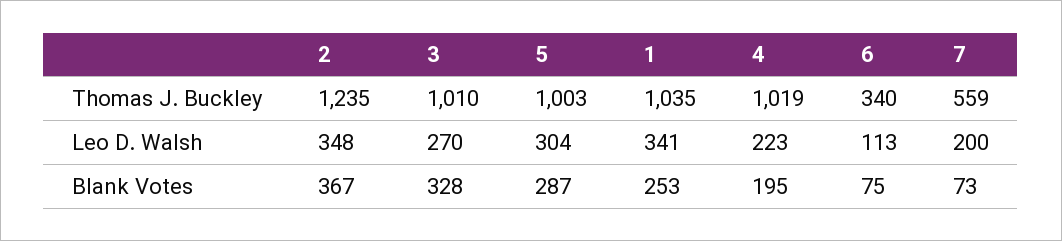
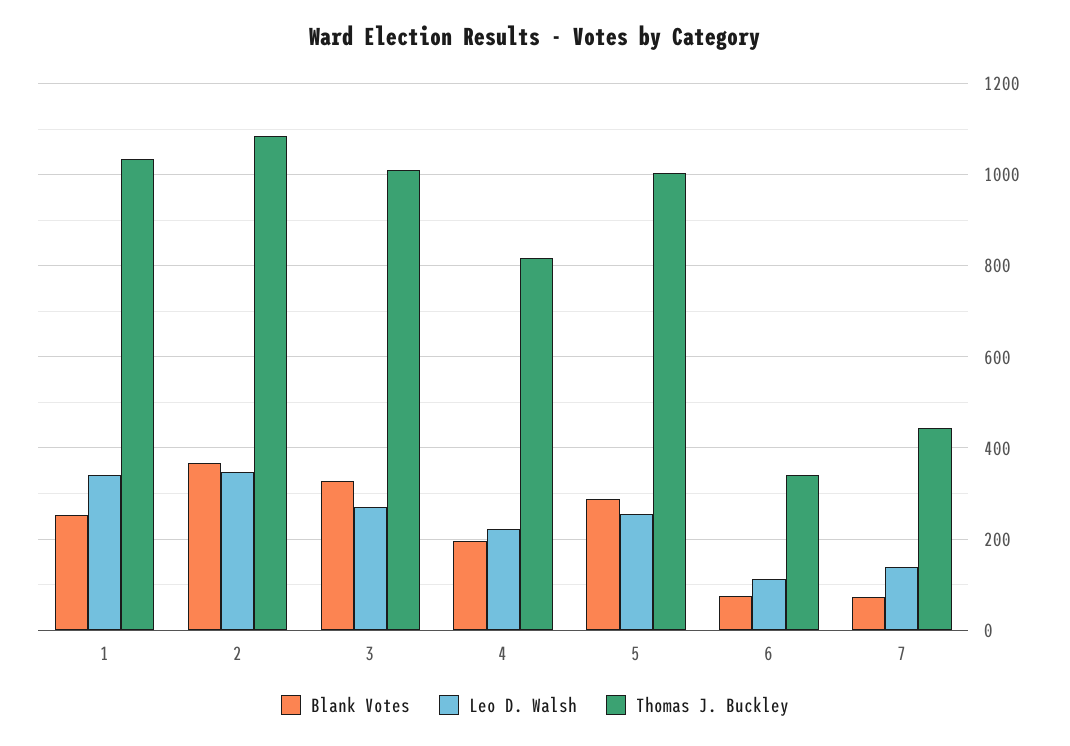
  {
    "Thomas J. Buckley": {
-     "2": 1235,
+     "2": 1080,
      "3": 1010,
      "5": 1003,
      "1": 1035,
-     "4": 1019,
+     "4": 820,
      "6": 340,
-     "7": 559
+     "7": 440
    },
    "Leo D. Walsh": {
      "2": 348,
      "3": 270,
-     "5": 304,
+     "5": 260,
      "1": 341,
      "4": 223,
      "6": 113,
-     "7": 200
+     "7": 140
    },
    "Blank Votes": {
      "2": 367,
      "3": 328,
      "5": 287,
      "1": 253,
      "4": 195,
      "6": 75,
      "7": 73
    }
  }

